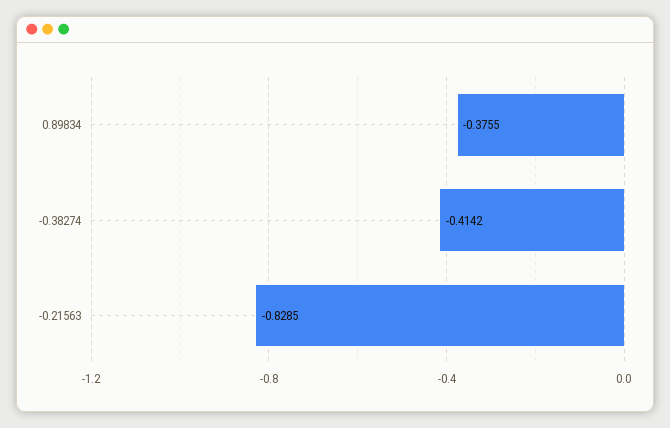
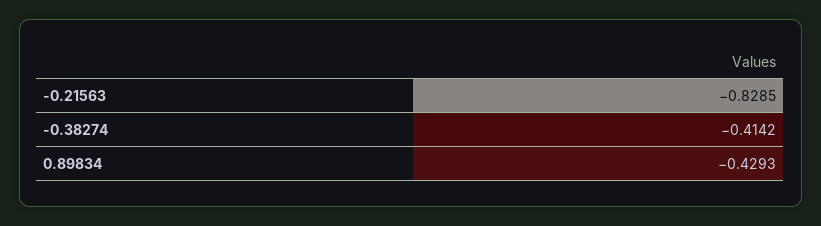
  {
-   "0.89834": -0.3755,
+   "0.89834": -0.4293,
    "-0.38274": -0.4142,
    "-0.21563": -0.8285
  }

